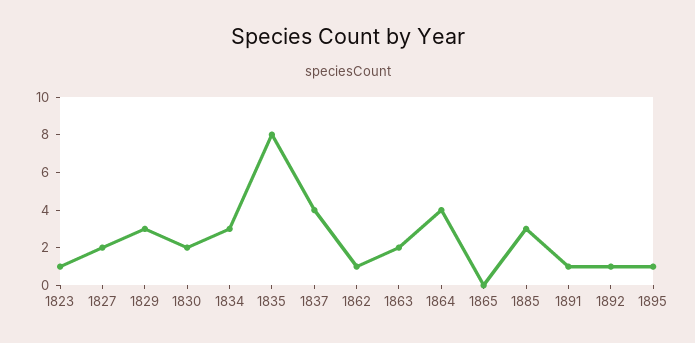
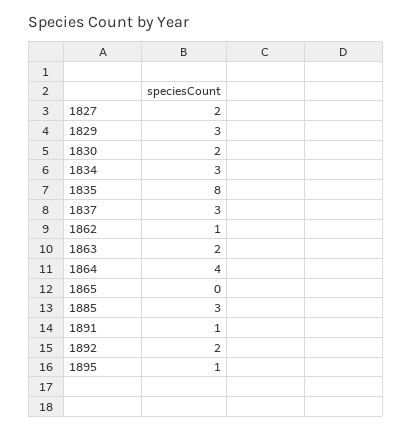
  {
-   "1823": 1,
    "1827": 2,
    "1829": 3,
    "1830": 2,
    "1834": 3,
    "1835": 8,
-   "1837": 4,
+   "1837": 3,
    "1862": 1,
    "1863": 2,
    "1864": 4,
    "1865": 0,
    "1885": 3,
    "1891": 1,
-   "1892": 1,
+   "1892": 2,
    "1895": 1
  }

